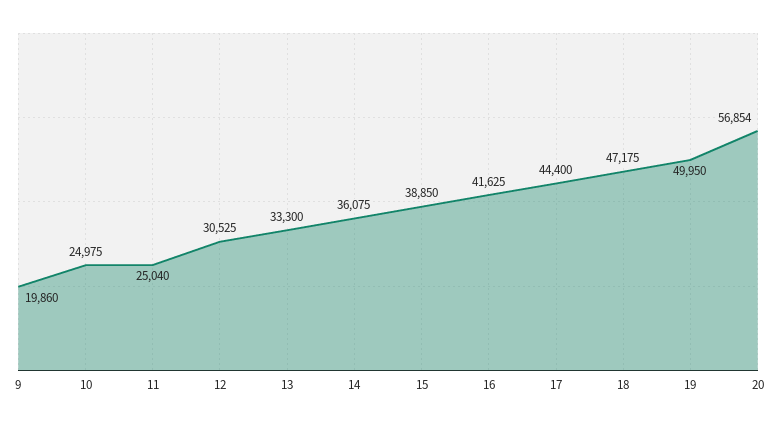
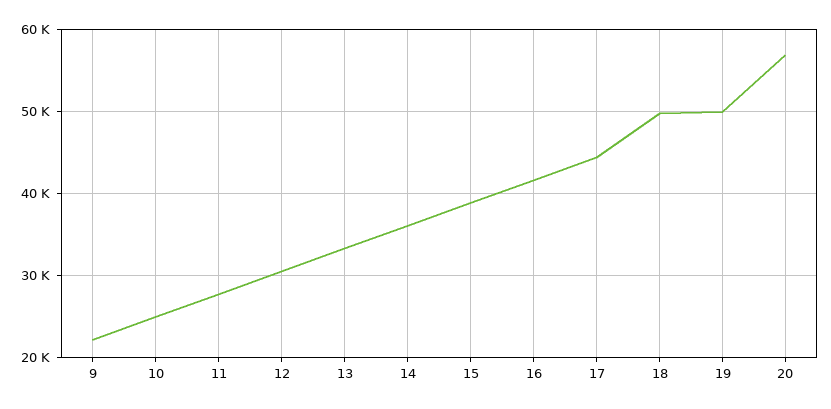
  {
-   "9": 19860,
+   "9": 22000,
    "10": 24975,
-   "11": 25040,
+   "11": 28000,
    "12": 30525,
    "13": 33300,
    "14": 36075,
    "15": 38850,
    "16": 41625,
    "17": 44400,
-   "18": 47175,
+   "18": 50000,
    "19": 49950,
    "20": 56854
  }

